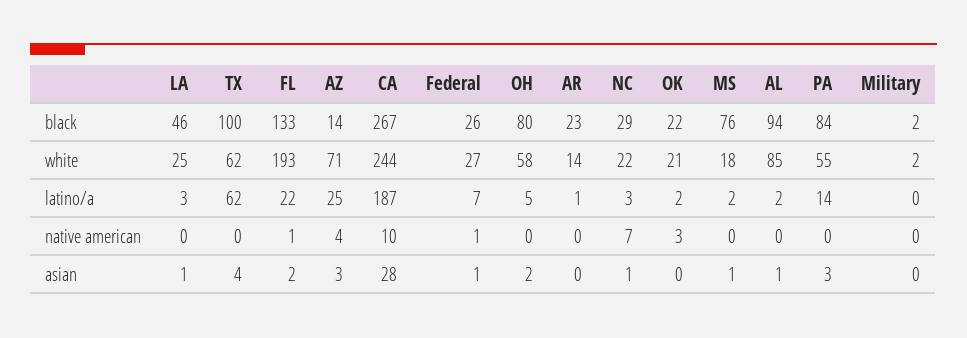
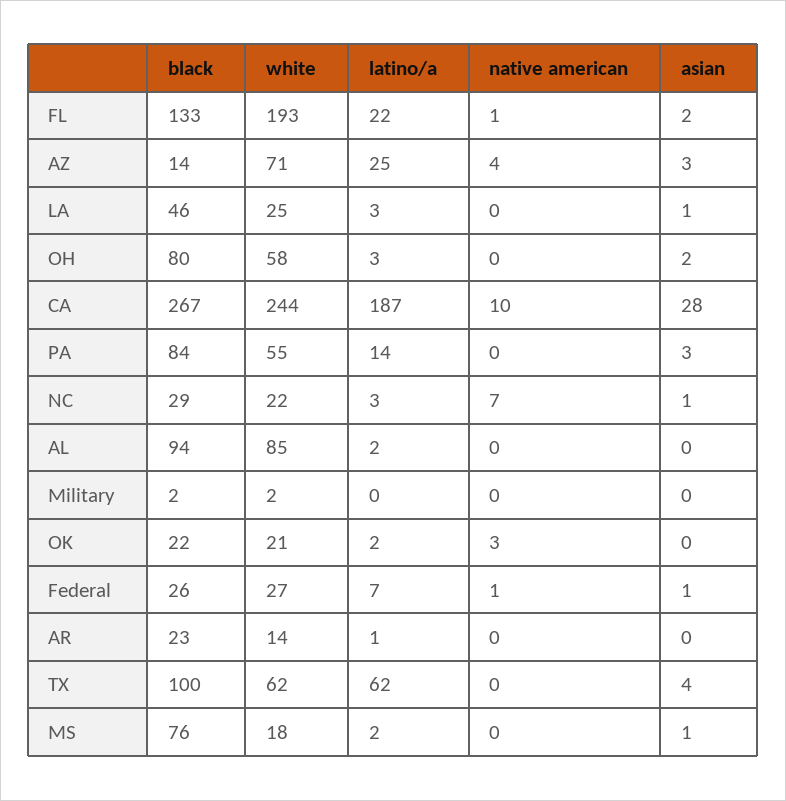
  {
    "LA": {
      "black": 46,
      "white": 25,
      "latino/a": 3,
      "native american": 0,
      "asian": 1
    },
    "TX": {
      "black": 100,
      "white": 62,
      "latino/a": 62,
      "native american": 0,
      "asian": 4
    },
    "FL": {
      "black": 133,
      "white": 193,
      "latino/a": 22,
      "native american": 1,
      "asian": 2
    },
    "AZ": {
      "black": 14,
      "white": 71,
      "latino/a": 25,
      "native american": 4,
      "asian": 3
    },
    "CA": {
      "black": 267,
      "white": 244,
      "latino/a": 187,
      "native american": 10,
      "asian": 28
    },
    "Federal": {
      "black": 26,
      "white": 27,
      "latino/a": 7,
      "native american": 1,
      "asian": 1
    },
    "OH": {
      "black": 80,
      "white": 58,
-     "latino/a": 5,
+     "latino/a": 3,
      "native american": 0,
      "asian": 2
    },
    "AR": {
      "black": 23,
      "white": 14,
      "latino/a": 1,
      "native american": 0,
      "asian": 0
    },
    "NC": {
      "black": 29,
      "white": 22,
      "latino/a": 3,
      "native american": 7,
      "asian": 1
    },
    "OK": {
      "black": 22,
      "white": 21,
      "latino/a": 2,
      "native american": 3,
      "asian": 0
    },
    "MS": {
      "black": 76,
      "white": 18,
      "latino/a": 2,
      "native american": 0,
      "asian": 1
    },
    "AL": {
      "black": 94,
      "white": 85,
      "latino/a": 2,
      "native american": 0,
-     "asian": 1
+     "asian": 0
    },
    "PA": {
      "black": 84,
      "white": 55,
      "latino/a": 14,
      "native american": 0,
      "asian": 3
    },
    "Military": {
      "black": 2,
      "white": 2,
      "latino/a": 0,
      "native american": 0,
      "asian": 0
    }
  }

